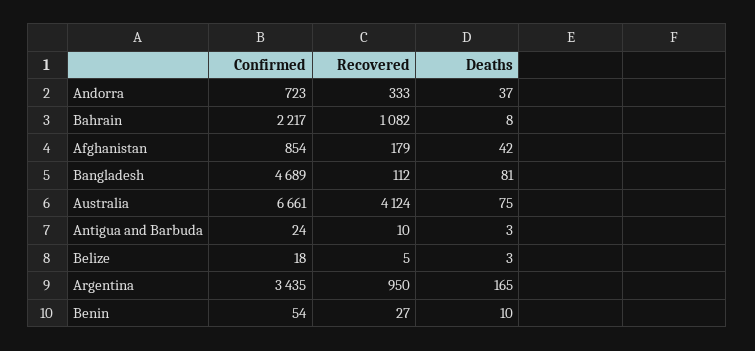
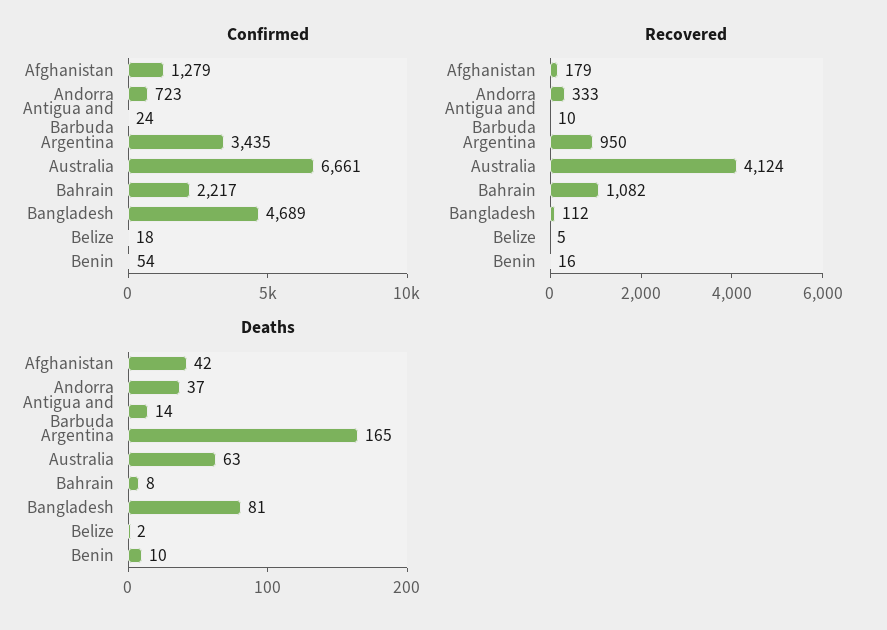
  {
    "Confirmed": {
      "Andorra": 723,
      "Bahrain": 2217,
-     "Afghanistan": 854,
+     "Afghanistan": 1279,
      "Bangladesh": 4689,
      "Australia": 6661,
      "Antigua and Barbuda": 24,
      "Belize": 18,
      "Argentina": 3435,
      "Benin": 54
    },
    "Recovered": {
      "Andorra": 333,
      "Bahrain": 1082,
      "Afghanistan": 179,
      "Bangladesh": 112,
      "Australia": 4124,
      "Antigua and Barbuda": 10,
      "Belize": 5,
      "Argentina": 950,
-     "Benin": 27
+     "Benin": 16
    },
    "Deaths": {
      "Andorra": 37,
      "Bahrain": 8,
      "Afghanistan": 42,
      "Bangladesh": 81,
-     "Australia": 75,
+     "Australia": 63,
-     "Antigua and Barbuda": 3,
+     "Antigua and Barbuda": 14,
-     "Belize": 3,
+     "Belize": 2,
      "Argentina": 165,
      "Benin": 10
    }
  }

